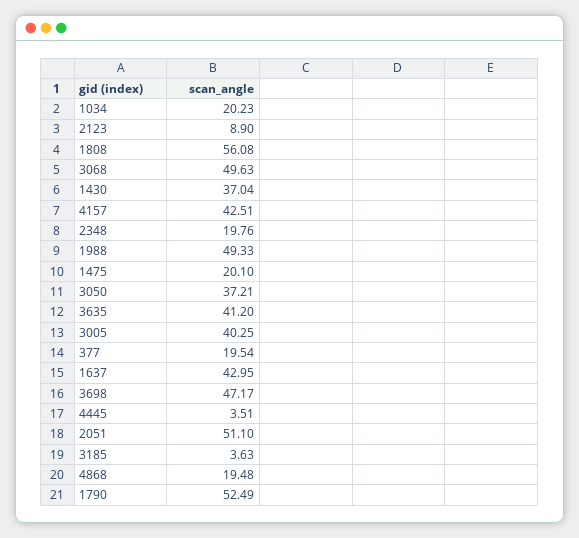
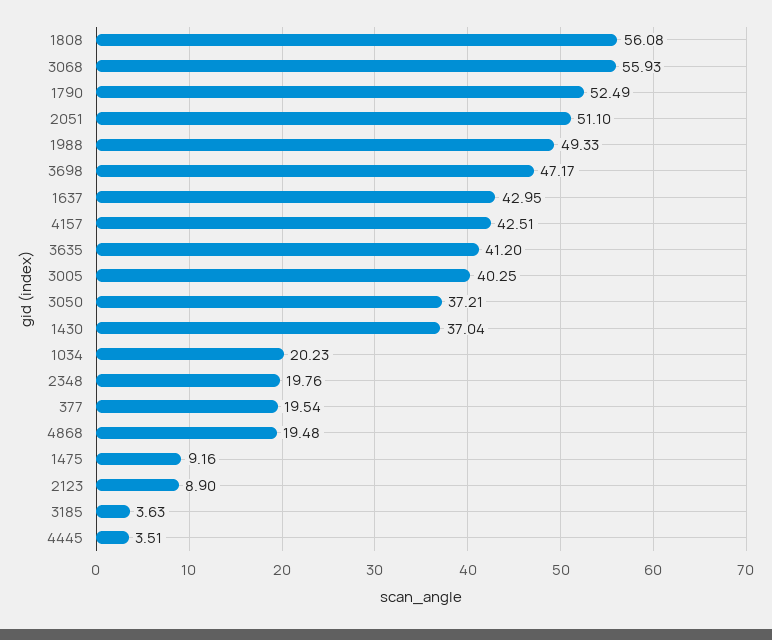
  {
    "1034": 20.23,
    "2123": 8.9,
    "1808": 56.08,
-   "3068": 49.63,
+   "3068": 55.93,
    "1430": 37.04,
    "4157": 42.51,
    "2348": 19.76,
    "1988": 49.33,
-   "1475": 20.1,
+   "1475": 9.16,
    "3050": 37.21,
    "3635": 41.2,
    "3005": 40.25,
    "377": 19.54,
    "1637": 42.95,
    "3698": 47.17,
    "4445": 3.51,
    "2051": 51.1,
    "3185": 3.63,
    "4868": 19.48,
    "1790": 52.49
  }

